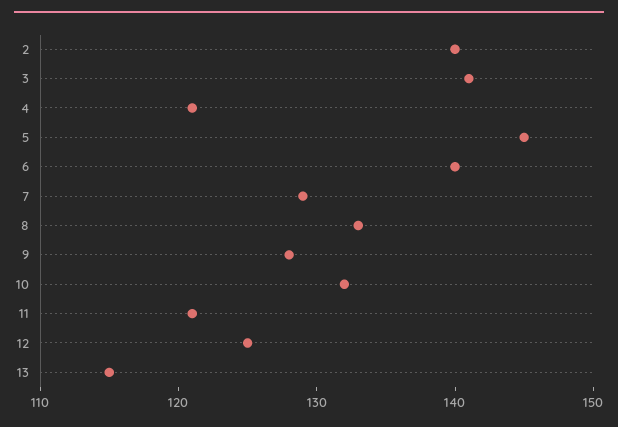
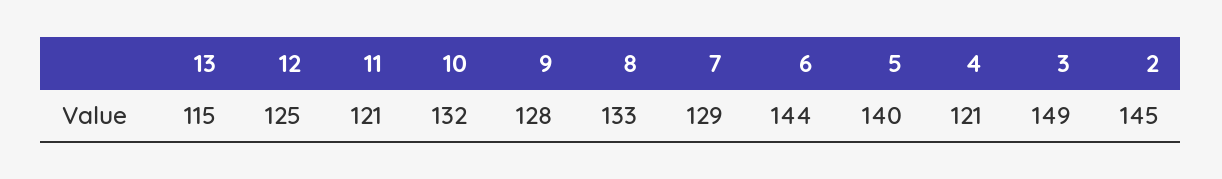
  {
-   "2": 140,
+   "2": 145,
-   "3": 141,
+   "3": 149,
    "4": 121,
-   "5": 145,
+   "5": 140,
-   "6": 140,
+   "6": 144,
    "7": 129,
    "8": 133,
    "9": 128,
    "10": 132,
    "11": 121,
    "12": 125,
    "13": 115
  }

